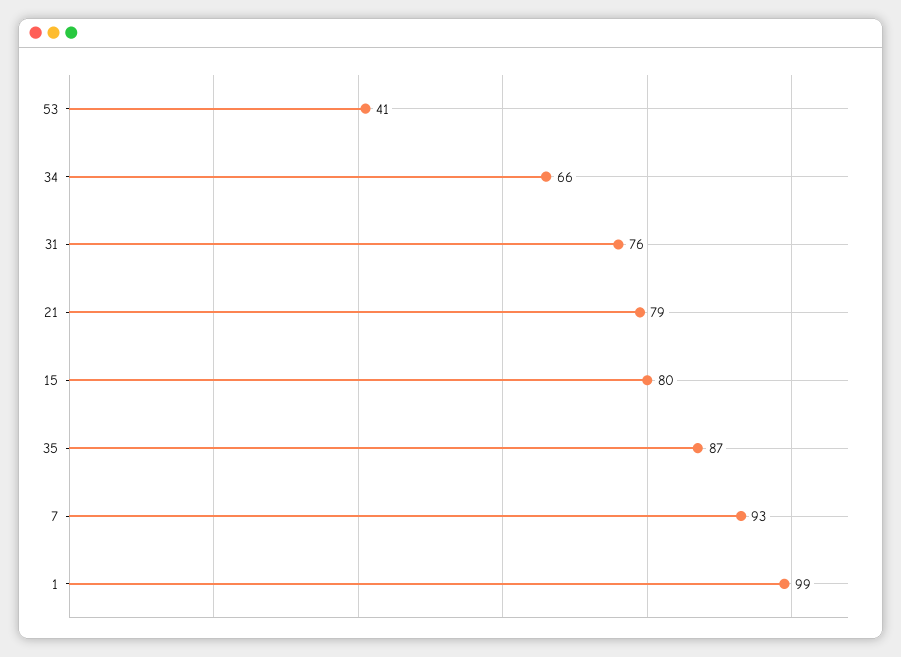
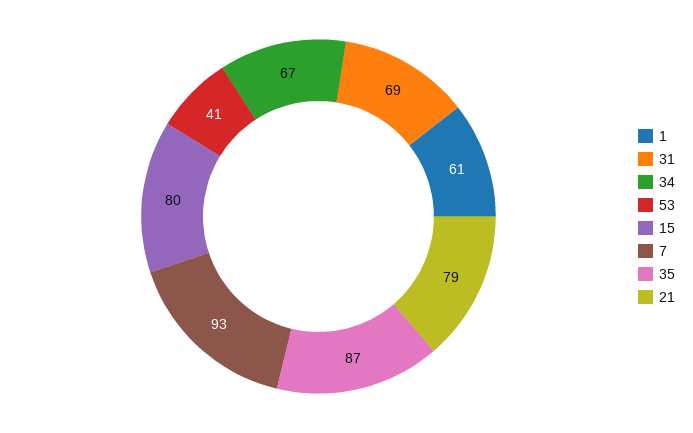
  {
    "53": 41,
-   "34": 66,
+   "34": 67,
-   "31": 76,
+   "31": 69,
    "21": 79,
    "15": 80,
    "35": 87,
    "7": 93,
-   "1": 99
+   "1": 61
  }

